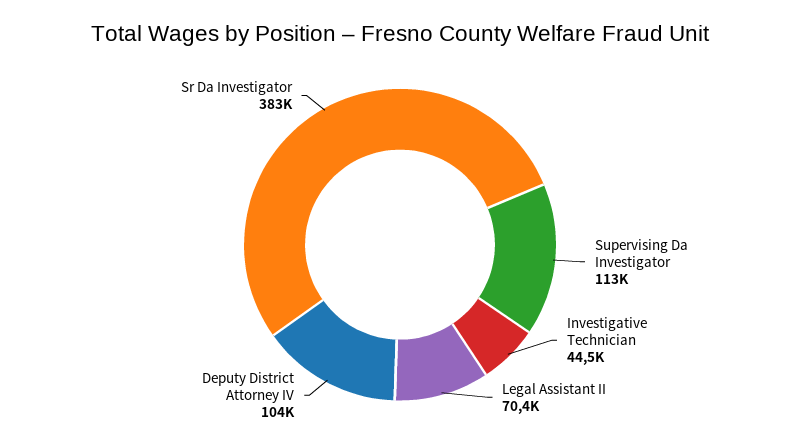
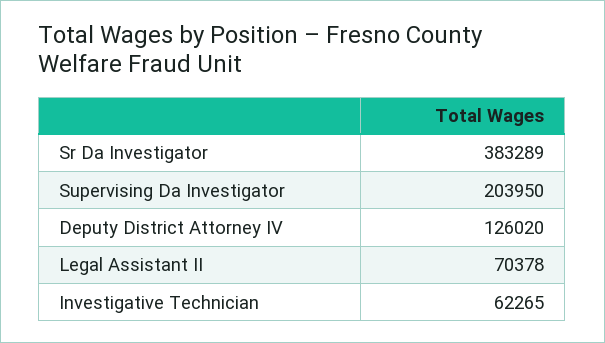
  {
-   "Supervising Da Investigator": 113000,
+   "Supervising Da Investigator": 203950,
-   "Investigative Technician": 44500,
+   "Investigative Technician": 62265,
    "Legal Assistant II": 70378,
-   "Deputy District Attorney IV": 104000,
+   "Deputy District Attorney IV": 126020,
    "Sr Da Investigator": 383289
  }

